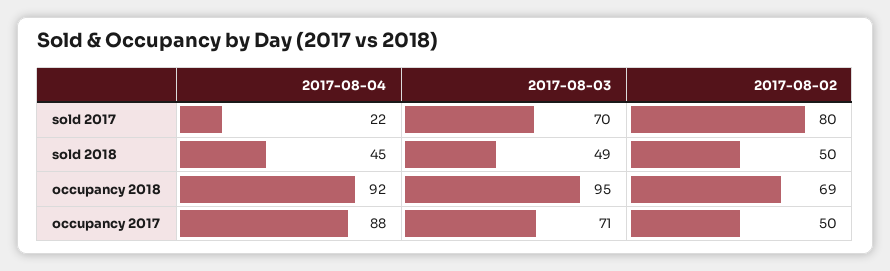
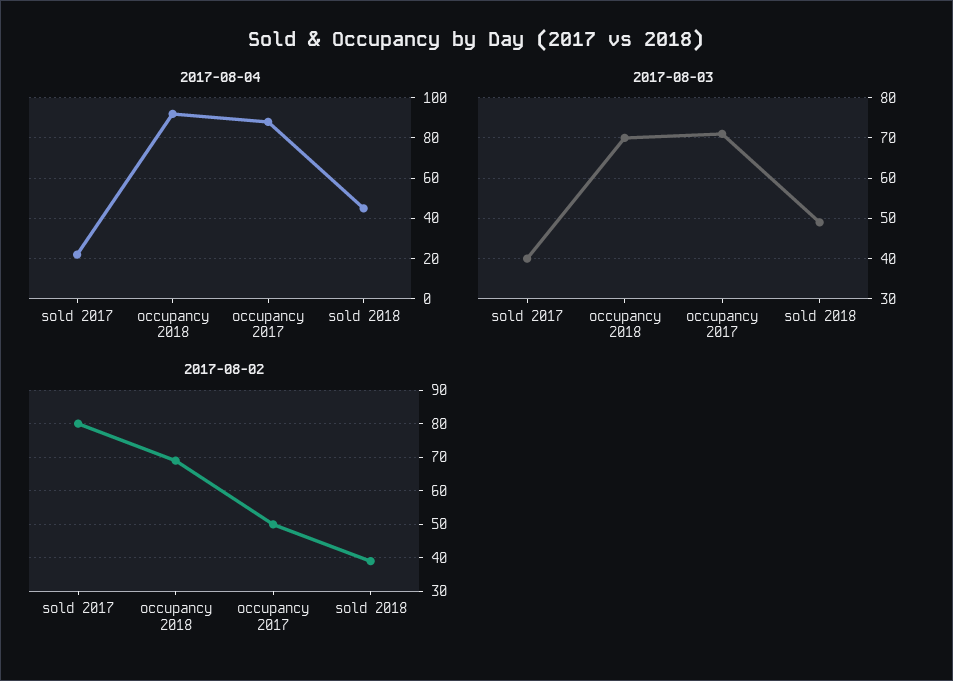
  {
    "2017-08-04": {
      "sold 2017": 22,
      "sold 2018": 45,
      "occupancy 2018": 92,
      "occupancy 2017": 88
    },
    "2017-08-03": {
-     "sold 2017": 70,
+     "sold 2017": 40,
      "sold 2018": 49,
-     "occupancy 2018": 95,
+     "occupancy 2018": 70,
      "occupancy 2017": 71
    },
    "2017-08-02": {
      "sold 2017": 80,
-     "sold 2018": 50,
+     "sold 2018": 40,
      "occupancy 2018": 69,
      "occupancy 2017": 50
    }
  }

